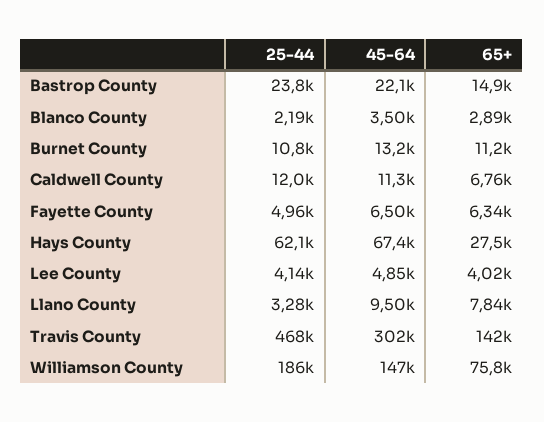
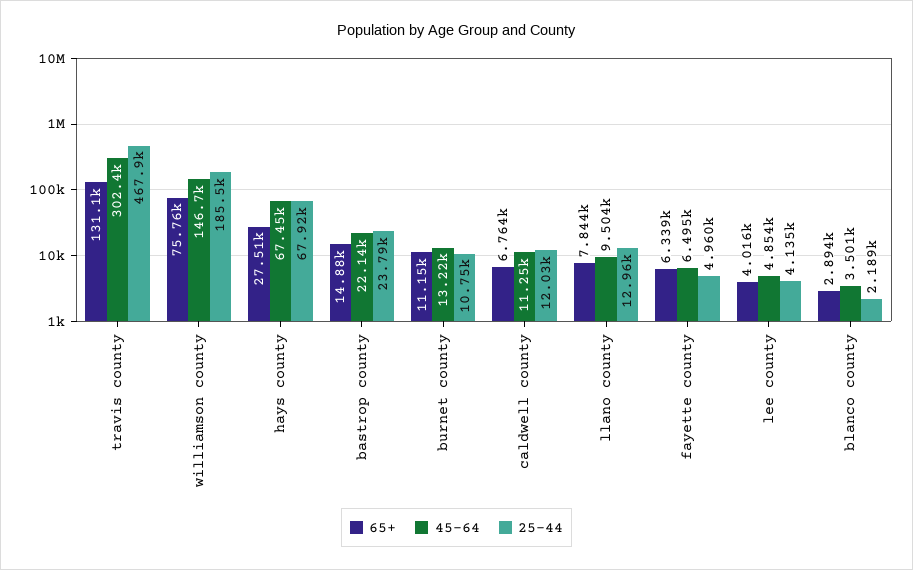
  {
    "25-44": {
      "Bastrop County": 23790,
      "Blanco County": 2189,
      "Burnet County": 10750,
      "Caldwell County": 12030,
      "Fayette County": 4960,
-     "Hays County": 62100,
+     "Hays County": 67920,
      "Lee County": 4135,
-     "Llano County": 3280,
+     "Llano County": 12960,
      "Travis County": 467900,
      "Williamson County": 185500
    },
    "45-64": {
      "Bastrop County": 22140,
      "Blanco County": 3501,
      "Burnet County": 13220,
      "Caldwell County": 11250,
      "Fayette County": 6495,
      "Hays County": 67450,
      "Lee County": 4854,
      "Llano County": 9504,
      "Travis County": 302400,
      "Williamson County": 146700
    },
    "65+": {
      "Bastrop County": 14880,
      "Blanco County": 2894,
      "Burnet County": 11150,
      "Caldwell County": 6764,
      "Fayette County": 6339,
      "Hays County": 27510,
      "Lee County": 4016,
      "Llano County": 7844,
-     "Travis County": 142000,
+     "Travis County": 131100,
      "Williamson County": 75760
    }
  }

